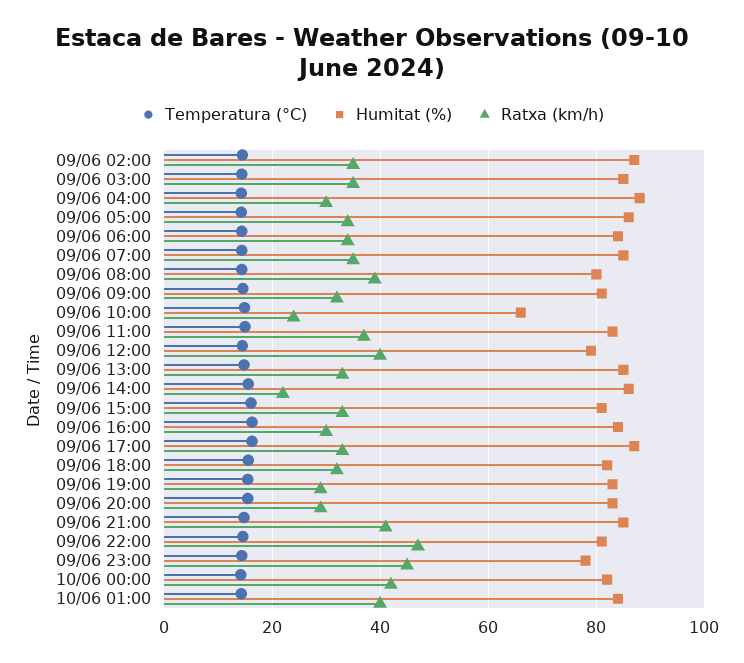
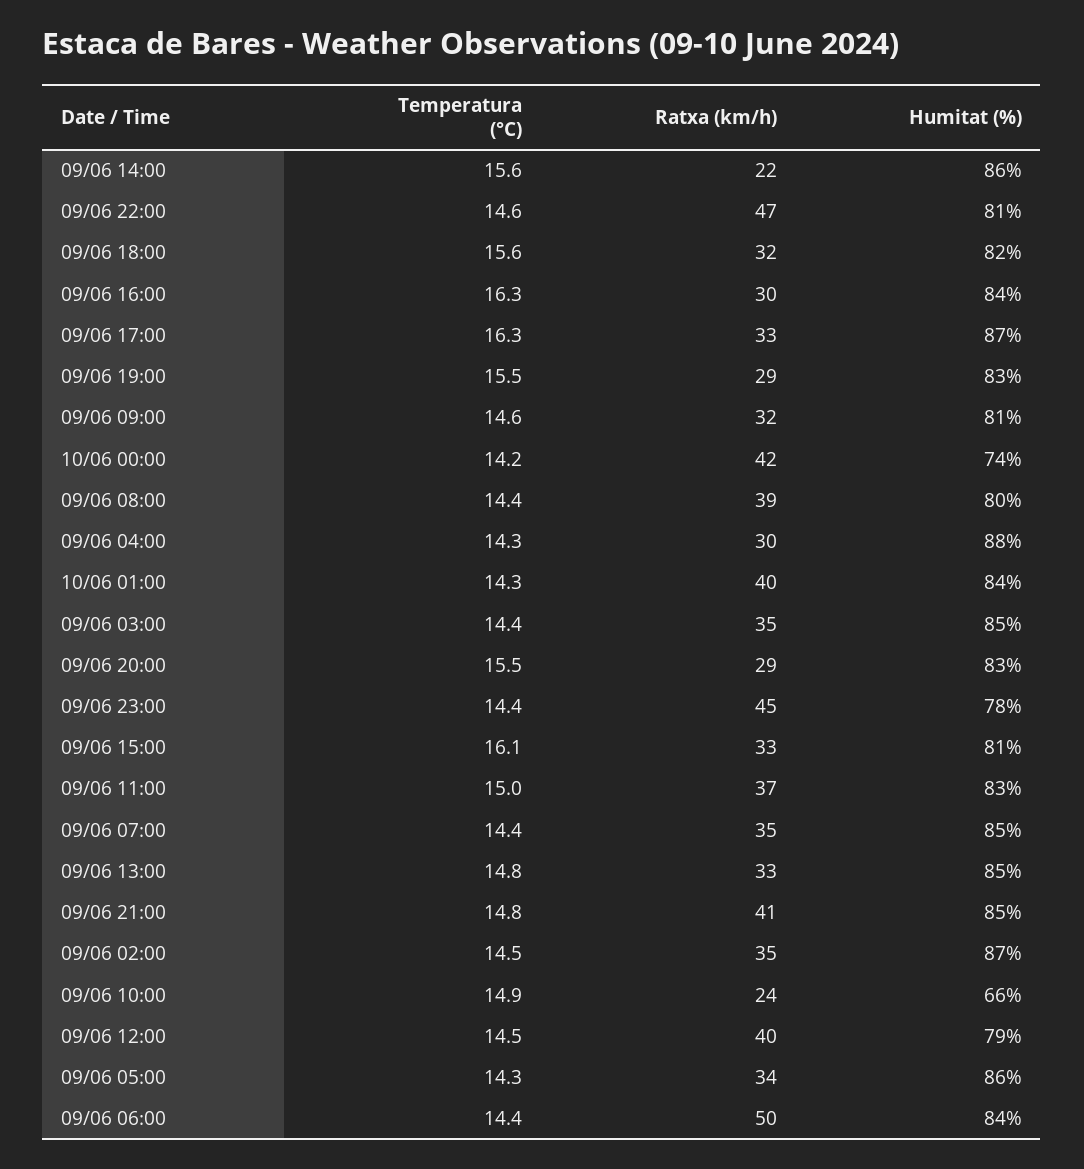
  {
    "Temperatura (°C)": {
      "09/06 02:00": 14.5,
      "09/06 03:00": 14.4,
      "09/06 04:00": 14.3,
      "09/06 05:00": 14.3,
      "09/06 06:00": 14.4,
      "09/06 07:00": 14.4,
      "09/06 08:00": 14.4,
      "09/06 09:00": 14.6,
      "09/06 10:00": 14.9,
      "09/06 11:00": 15,
      "09/06 12:00": 14.5,
      "09/06 13:00": 14.8,
      "09/06 14:00": 15.6,
      "09/06 15:00": 16.1,
      "09/06 16:00": 16.3,
      "09/06 17:00": 16.3,
      "09/06 18:00": 15.6,
      "09/06 19:00": 15.5,
      "09/06 20:00": 15.5,
      "09/06 21:00": 14.8,
      "09/06 22:00": 14.6,
      "09/06 23:00": 14.4,
      "10/06 00:00": 14.2,
      "10/06 01:00": 14.3
    },
    "Humitat (%)": {
      "09/06 02:00": 87,
      "09/06 03:00": 85,
      "09/06 04:00": 88,
      "09/06 05:00": 86,
      "09/06 06:00": 84,
      "09/06 07:00": 85,
      "09/06 08:00": 80,
      "09/06 09:00": 81,
      "09/06 10:00": 66,
      "09/06 11:00": 83,
      "09/06 12:00": 79,
      "09/06 13:00": 85,
      "09/06 14:00": 86,
      "09/06 15:00": 81,
      "09/06 16:00": 84,
      "09/06 17:00": 87,
      "09/06 18:00": 82,
      "09/06 19:00": 83,
      "09/06 20:00": 83,
      "09/06 21:00": 85,
      "09/06 22:00": 81,
      "09/06 23:00": 78,
-     "10/06 00:00": 82,
+     "10/06 00:00": 74,
      "10/06 01:00": 84
    },
    "Ratxa (km/h)": {
      "09/06 02:00": 35,
      "09/06 03:00": 35,
      "09/06 04:00": 30,
      "09/06 05:00": 34,
-     "09/06 06:00": 34,
+     "09/06 06:00": 50,
      "09/06 07:00": 35,
      "09/06 08:00": 39,
      "09/06 09:00": 32,
      "09/06 10:00": 24,
      "09/06 11:00": 37,
      "09/06 12:00": 40,
      "09/06 13:00": 33,
      "09/06 14:00": 22,
      "09/06 15:00": 33,
      "09/06 16:00": 30,
      "09/06 17:00": 33,
      "09/06 18:00": 32,
      "09/06 19:00": 29,
      "09/06 20:00": 29,
      "09/06 21:00": 41,
      "09/06 22:00": 47,
      "09/06 23:00": 45,
      "10/06 00:00": 42,
      "10/06 01:00": 40
    }
  }

